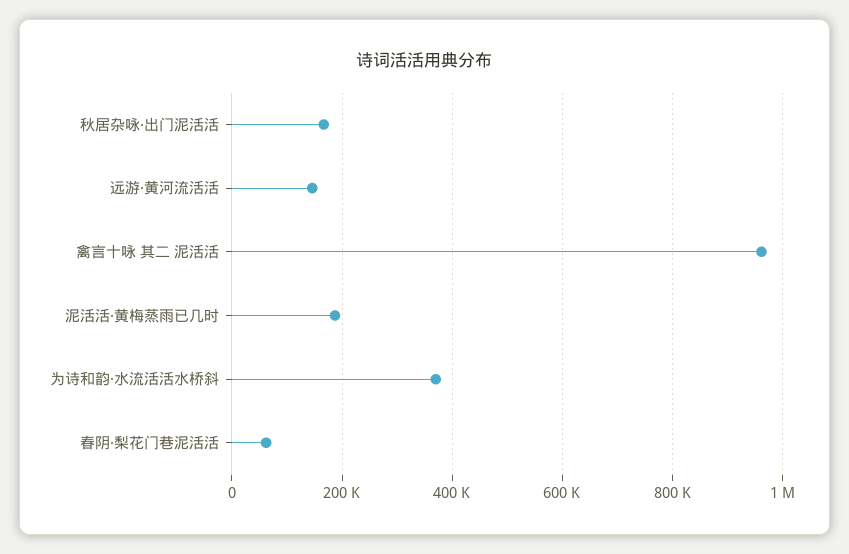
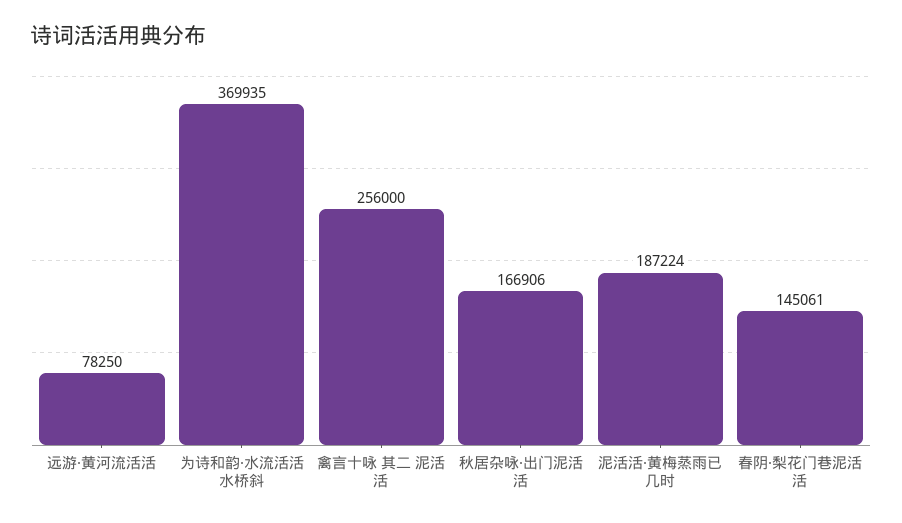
  {
    "秋居杂咏·出门泥活活": 166906,
-   "远游·黄河流活活": 140000,
+   "远游·黄河流活活": 78250,
-   "禽言十咏 其二 泥活活": 960000,
+   "禽言十咏 其二 泥活活": 256000,
    "泥活活·黄梅蒸雨已几时": 187224,
    "为诗和韵·水流活活水桥斜": 369935,
-   "春阴·梨花门巷泥活活": 60000
+   "春阴·梨花门巷泥活活": 145061
  }

